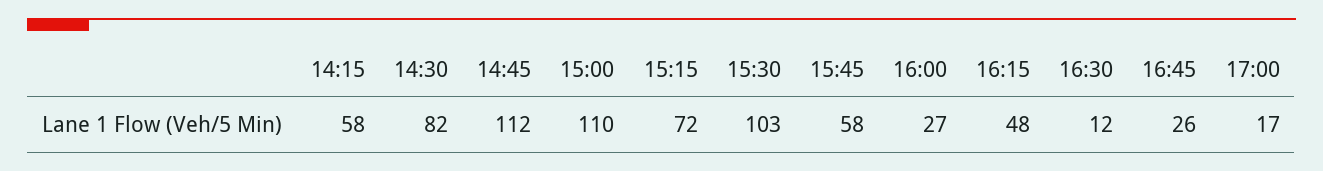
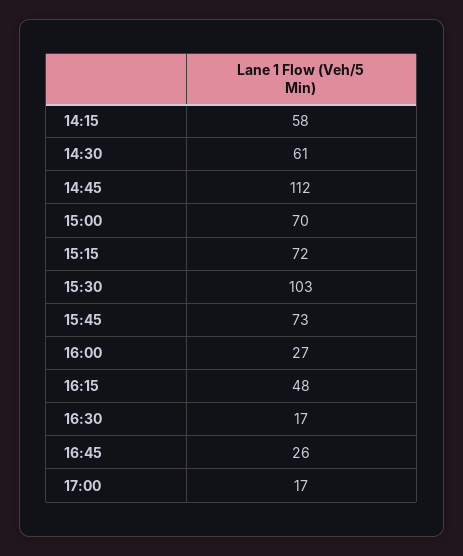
  {
    "14:15": 58,
-   "14:30": 82,
+   "14:30": 61,
    "14:45": 112,
-   "15:00": 110,
+   "15:00": 70,
    "15:15": 72,
    "15:30": 103,
-   "15:45": 58,
+   "15:45": 73,
    "16:00": 27,
    "16:15": 48,
-   "16:30": 12,
+   "16:30": 17,
    "16:45": 26,
    "17:00": 17
  }

